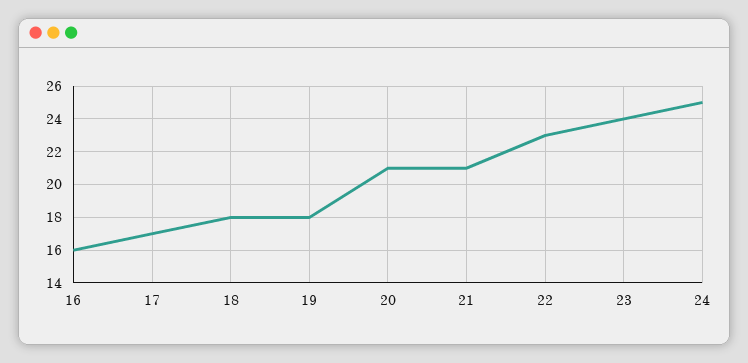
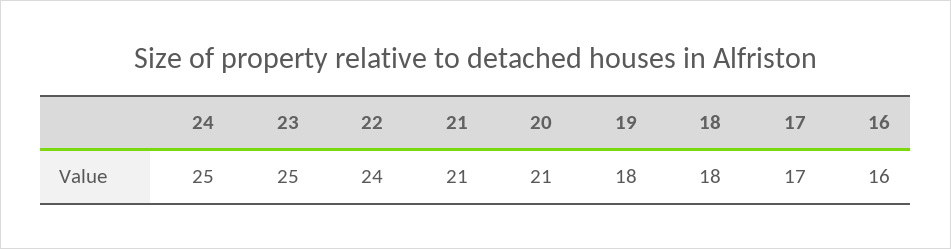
  {
    "16": 16,
    "17": 17,
    "18": 18,
    "19": 18,
    "20": 21,
    "21": 21,
-   "22": 23,
+   "22": 24,
-   "23": 24,
+   "23": 25,
    "24": 25
  }

